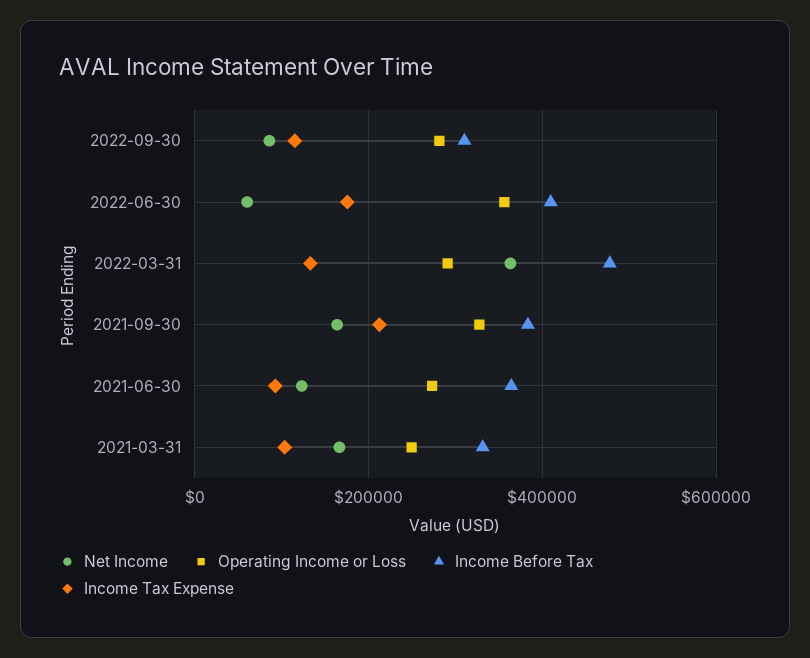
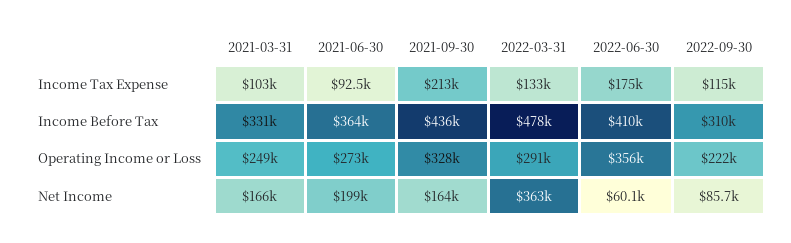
  {
    "Net Income": {
      "2022-09-30": 85700,
      "2022-06-30": 60100,
      "2022-03-31": 363000,
      "2021-09-30": 164000,
-     "2021-06-30": 120000,
+     "2021-06-30": 199000,
      "2021-03-31": 166000
    },
    "Operating Income or Loss": {
-     "2022-09-30": 280000,
+     "2022-09-30": 222000,
      "2022-06-30": 356000,
      "2022-03-31": 291000,
      "2021-09-30": 328000,
      "2021-06-30": 273000,
      "2021-03-31": 249000
    },
    "Income Before Tax": {
      "2022-09-30": 310000,
      "2022-06-30": 410000,
      "2022-03-31": 478000,
-     "2021-09-30": 380000,
+     "2021-09-30": 436000,
      "2021-06-30": 364000,
      "2021-03-31": 331000
    },
    "Income Tax Expense": {
      "2022-09-30": 115000,
      "2022-06-30": 175000,
      "2022-03-31": 133000,
      "2021-09-30": 213000,
      "2021-06-30": 92500,
      "2021-03-31": 103000
    }
  }

